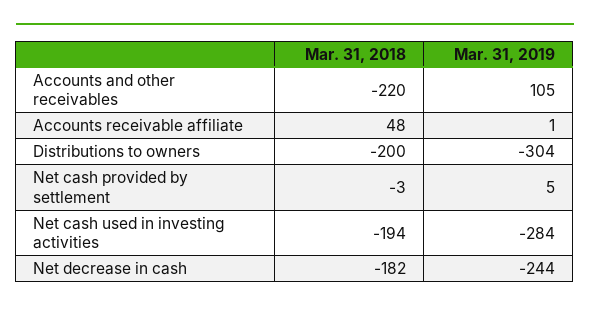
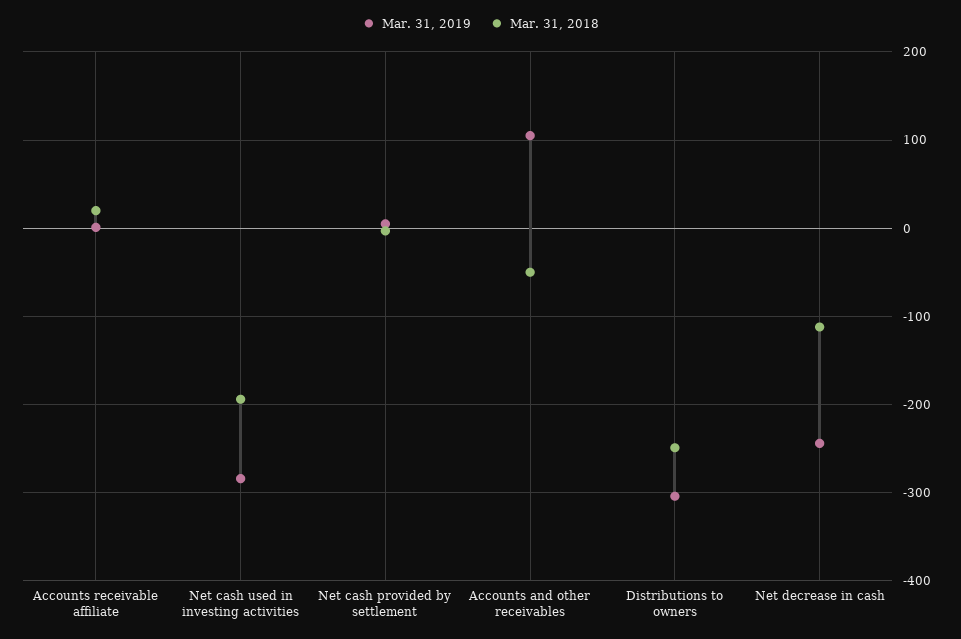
  {
    "Mar. 31, 2018": {
-     "Accounts and other receivables": -220,
+     "Accounts and other receivables": -50,
-     "Accounts receivable affiliate": 48,
+     "Accounts receivable affiliate": 20,
-     "Distributions to owners": -200,
+     "Distributions to owners": -250,
      "Net cash provided by settlement": -3,
      "Net cash used in investing activities": -194,
-     "Net decrease in cash": -182
+     "Net decrease in cash": -110
    },
    "Mar. 31, 2019": {
      "Accounts and other receivables": 105,
      "Accounts receivable affiliate": 1,
      "Distributions to owners": -304,
      "Net cash provided by settlement": 5,
      "Net cash used in investing activities": -284,
      "Net decrease in cash": -244
    }
  }

